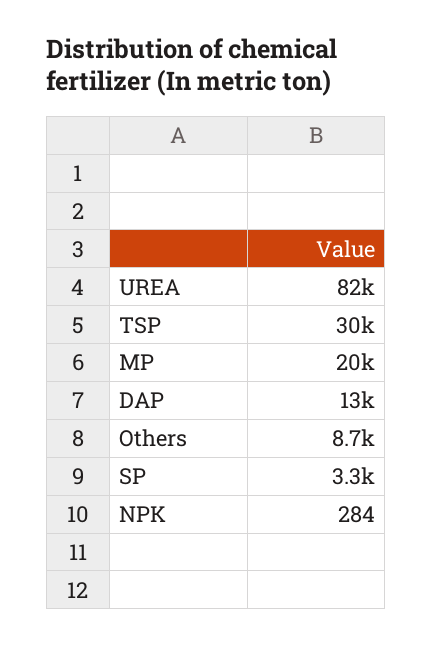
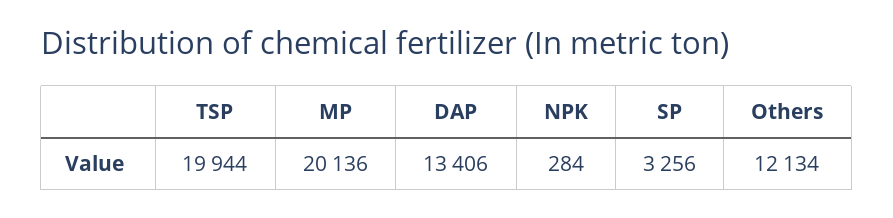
  {
-   "UREA": 82000,
-   "TSP": 30000,
+   "TSP": 19944,
    "MP": 20136,
    "DAP": 13406,
-   "Others": 8700,
+   "Others": 12134,
    "SP": 3256,
    "NPK": 284
  }

